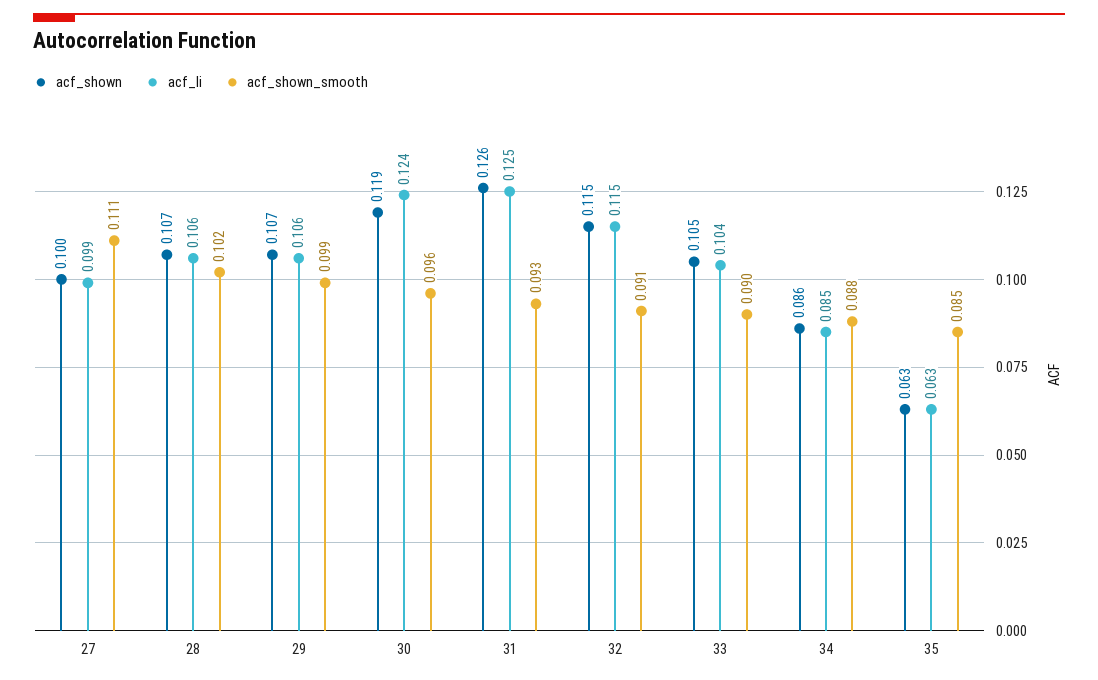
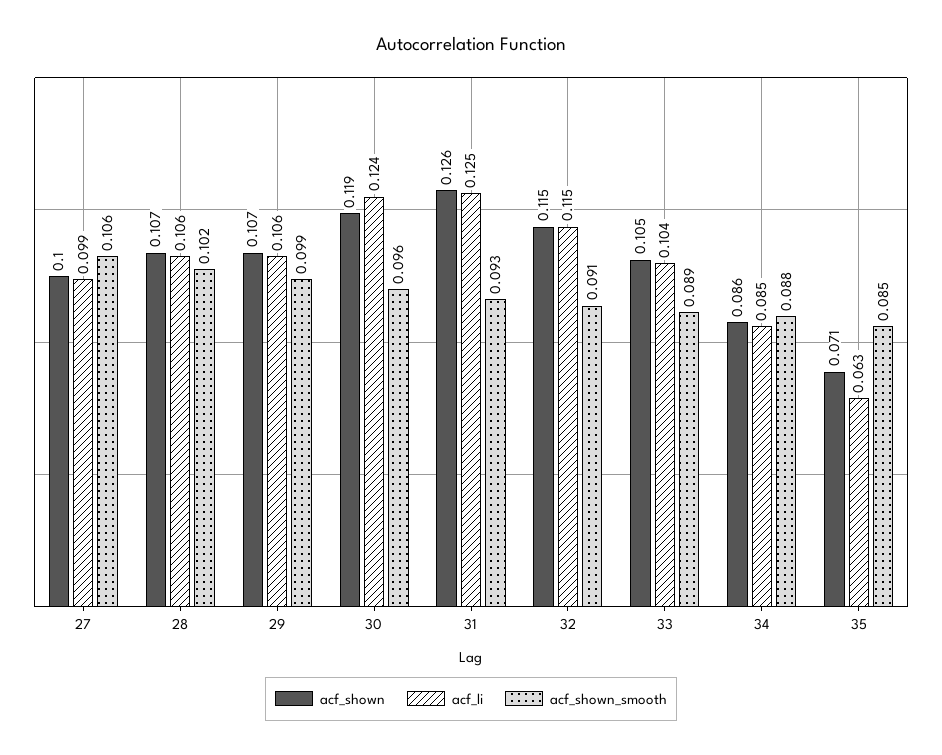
  {
    "acf_shown": {
      "27": 0.1,
      "28": 0.107,
      "29": 0.107,
      "30": 0.119,
      "31": 0.126,
      "32": 0.115,
      "33": 0.105,
      "34": 0.086,
-     "35": 0.063
+     "35": 0.071
    },
    "acf_li": {
      "27": 0.099,
      "28": 0.106,
      "29": 0.106,
      "30": 0.124,
      "31": 0.125,
      "32": 0.115,
      "33": 0.104,
      "34": 0.085,
      "35": 0.063
    },
    "acf_shown_smooth": {
-     "27": 0.111,
+     "27": 0.106,
      "28": 0.102,
      "29": 0.099,
      "30": 0.096,
      "31": 0.093,
      "32": 0.091,
-     "33": 0.09,
+     "33": 0.089,
      "34": 0.088,
      "35": 0.085
    }
  }

